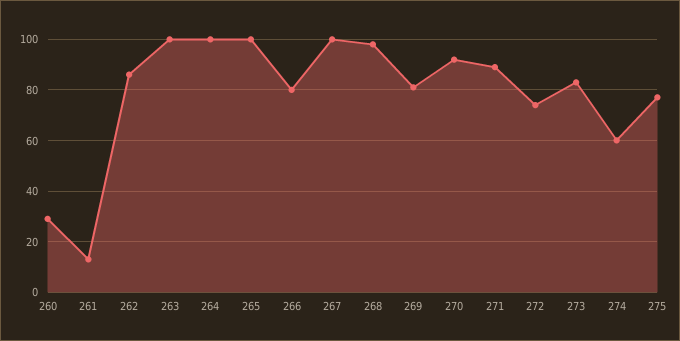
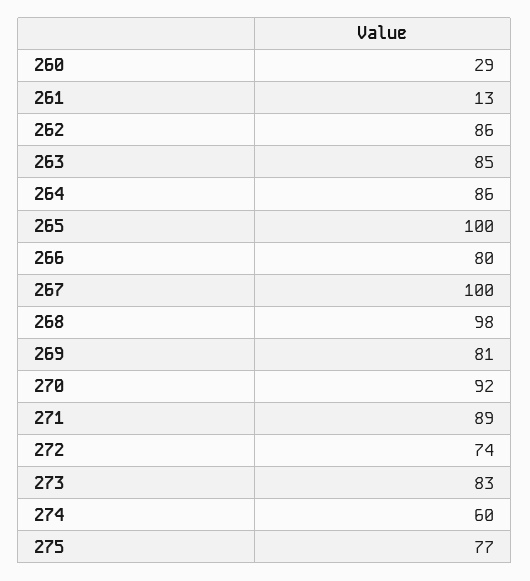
  {
    "260": 29,
    "261": 13,
    "262": 86,
-   "263": 100,
+   "263": 85,
-   "264": 100,
+   "264": 86,
    "265": 100,
    "266": 80,
    "267": 100,
    "268": 98,
    "269": 81,
    "270": 92,
    "271": 89,
    "272": 74,
    "273": 83,
    "274": 60,
    "275": 77
  }

